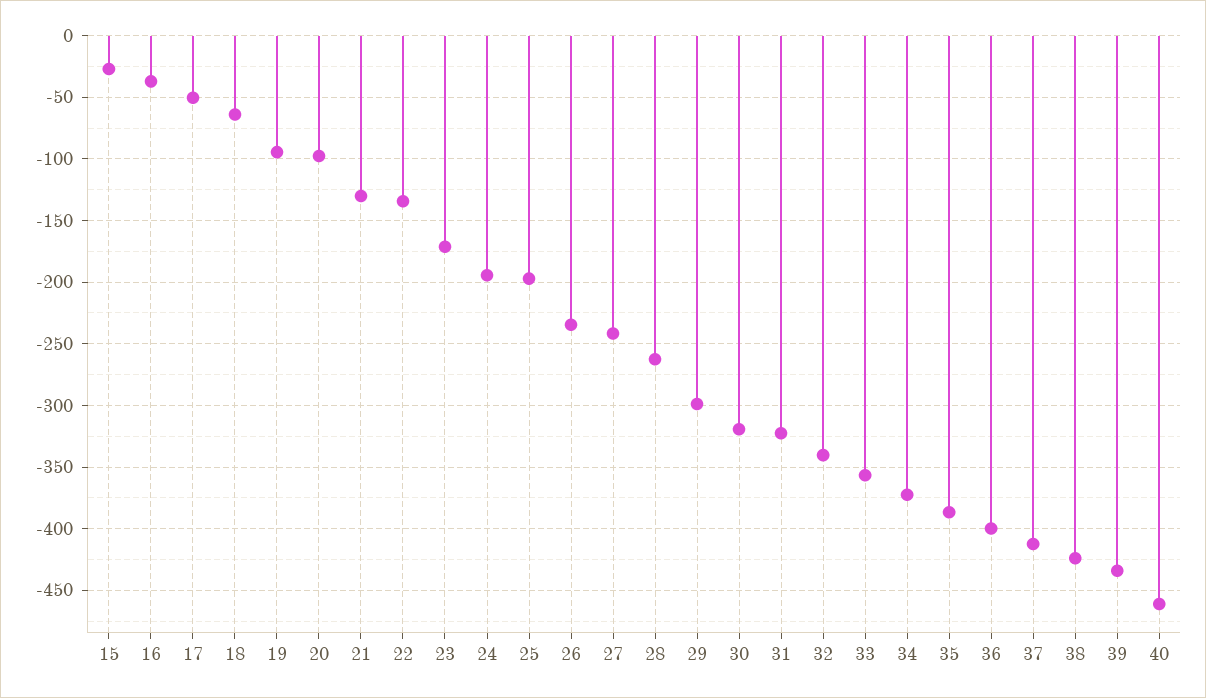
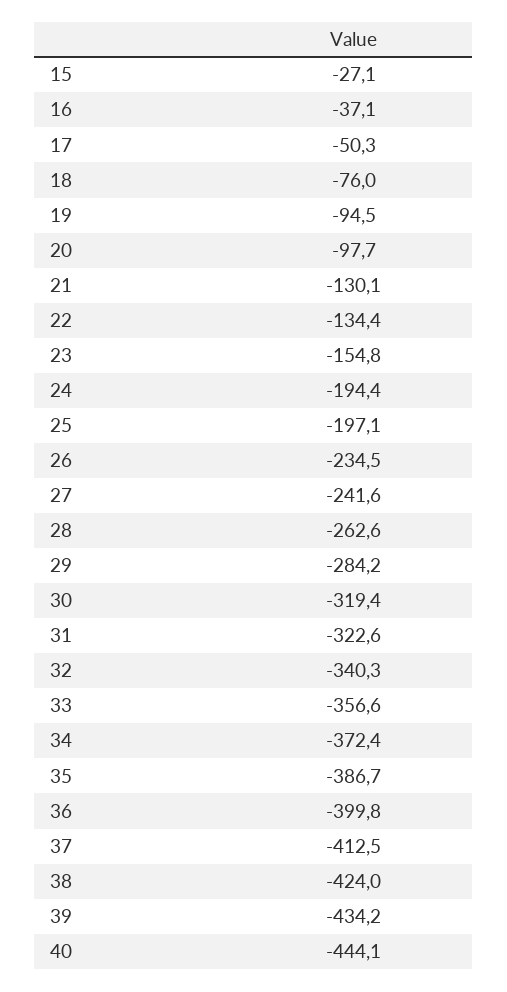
  {
    "15": -27.1,
    "16": -37.1,
    "17": -50.3,
-   "18": -65,
+   "18": -76,
    "19": -94.5,
    "20": -97.7,
    "21": -130.1,
    "22": -134.4,
-   "23": -170,
+   "23": -154.8,
    "24": -194.4,
    "25": -197.1,
    "26": -234.5,
    "27": -241.6,
    "28": -262.6,
-   "29": -300,
+   "29": -284.2,
    "30": -319.4,
    "31": -322.6,
    "32": -340.3,
    "33": -356.6,
    "34": -372.4,
    "35": -386.7,
    "36": -399.8,
    "37": -412.5,
    "38": -424,
    "39": -434.2,
-   "40": -460
+   "40": -444.1
  }

